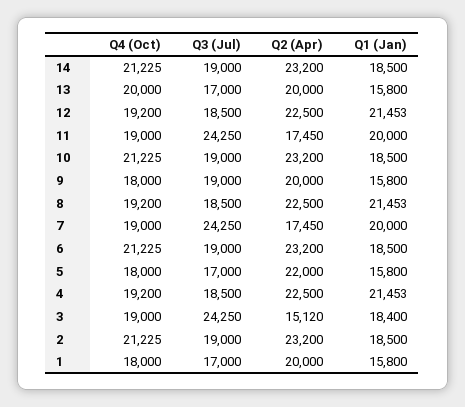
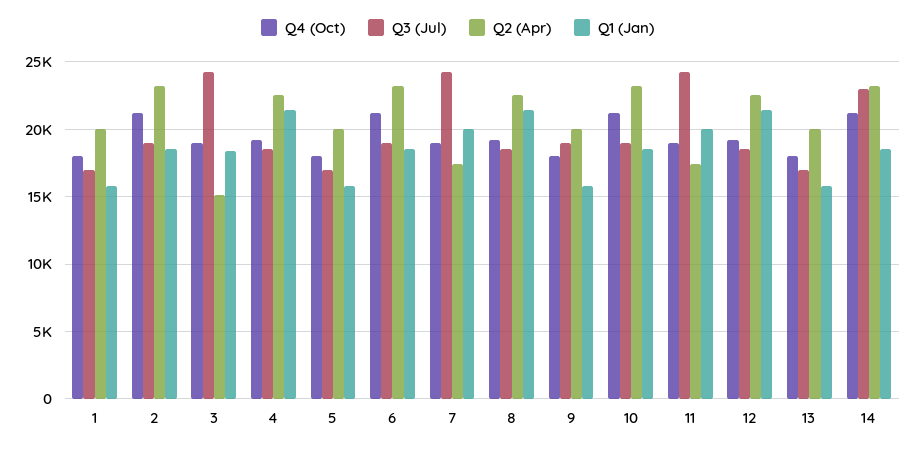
  {
    "Q4 (Oct)": {
      "14": 21225,
-     "13": 20000,
+     "13": 18000,
      "12": 19200,
      "11": 19000,
      "10": 21225,
      "9": 18000,
      "8": 19200,
      "7": 19000,
      "6": 21225,
      "5": 18000,
      "4": 19200,
      "3": 19000,
      "2": 21225,
      "1": 18000
    },
    "Q3 (Jul)": {
-     "14": 19000,
+     "14": 23000,
      "13": 17000,
      "12": 18500,
      "11": 24250,
      "10": 19000,
      "9": 19000,
      "8": 18500,
      "7": 24250,
      "6": 19000,
      "5": 17000,
      "4": 18500,
      "3": 24250,
      "2": 19000,
      "1": 17000
    },
    "Q2 (Apr)": {
      "14": 23200,
      "13": 20000,
      "12": 22500,
      "11": 17450,
      "10": 23200,
      "9": 20000,
      "8": 22500,
      "7": 17450,
      "6": 23200,
-     "5": 22000,
+     "5": 20000,
      "4": 22500,
      "3": 15120,
      "2": 23200,
      "1": 20000
    },
    "Q1 (Jan)": {
      "14": 18500,
      "13": 15800,
      "12": 21453,
      "11": 20000,
      "10": 18500,
      "9": 15800,
      "8": 21453,
      "7": 20000,
      "6": 18500,
      "5": 15800,
      "4": 21453,
      "3": 18400,
      "2": 18500,
      "1": 15800
    }
  }

